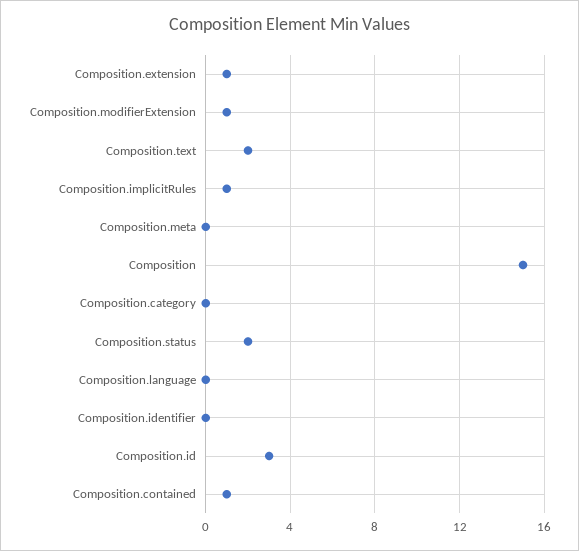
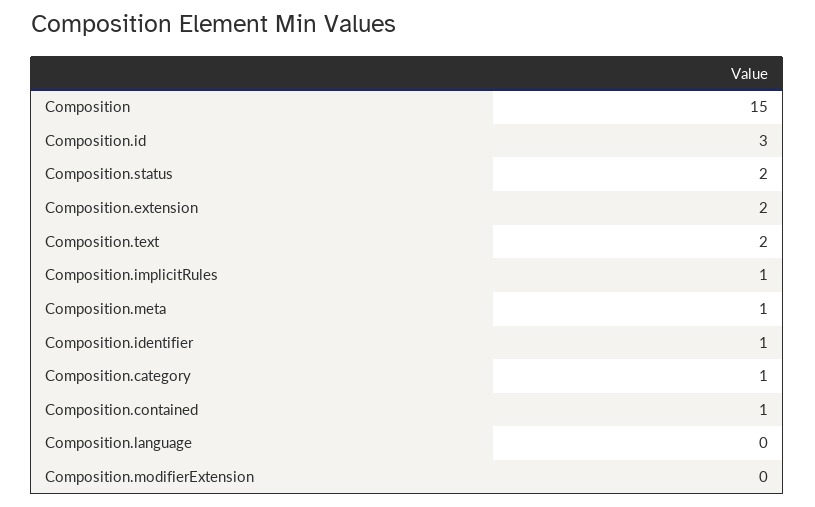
  {
-   "Composition.extension": 1,
+   "Composition.extension": 2,
-   "Composition.modifierExtension": 1,
+   "Composition.modifierExtension": 0,
    "Composition.text": 2,
    "Composition.implicitRules": 1,
-   "Composition.meta": 0,
+   "Composition.meta": 1,
    "Composition": 15,
-   "Composition.category": 0,
+   "Composition.category": 1,
    "Composition.status": 2,
    "Composition.language": 0,
-   "Composition.identifier": 0,
+   "Composition.identifier": 1,
    "Composition.id": 3,
    "Composition.contained": 1
  }

